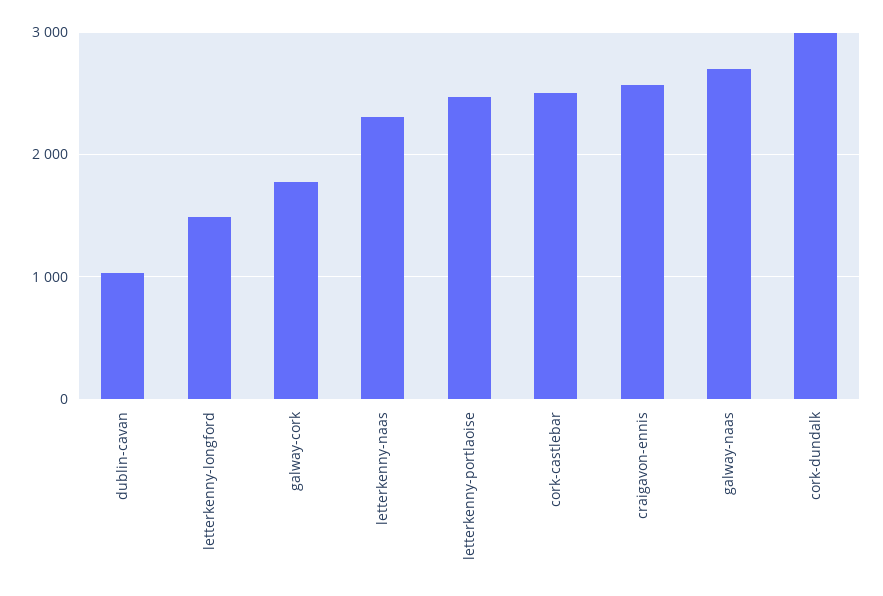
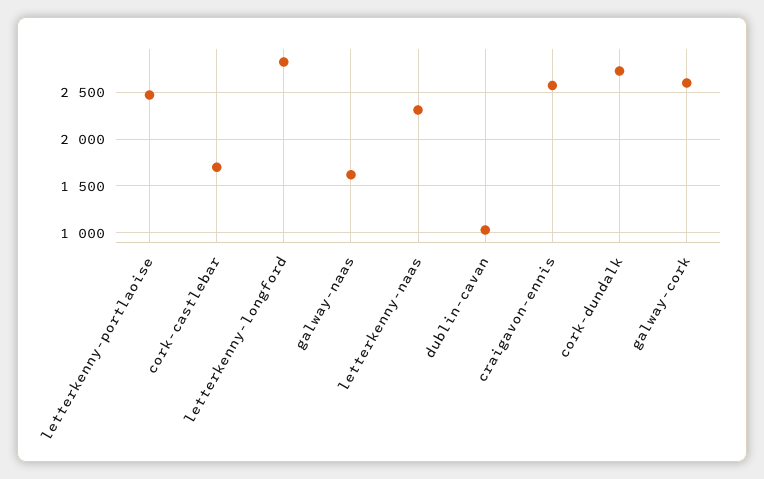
  {
    "dublin-cavan": 1000,
-   "letterkenny-longford": 1500,
+   "letterkenny-longford": 2800,
-   "galway-cork": 1800,
+   "galway-cork": 2600,
    "letterkenny-naas": 2300,
    "letterkenny-portlaoise": 2500,
-   "cork-castlebar": 2500,
+   "cork-castlebar": 1700,
    "craigavon-ennis": 2600,
-   "galway-naas": 2700,
+   "galway-naas": 1600,
-   "cork-dundalk": 3000
+   "cork-dundalk": 2700
  }

